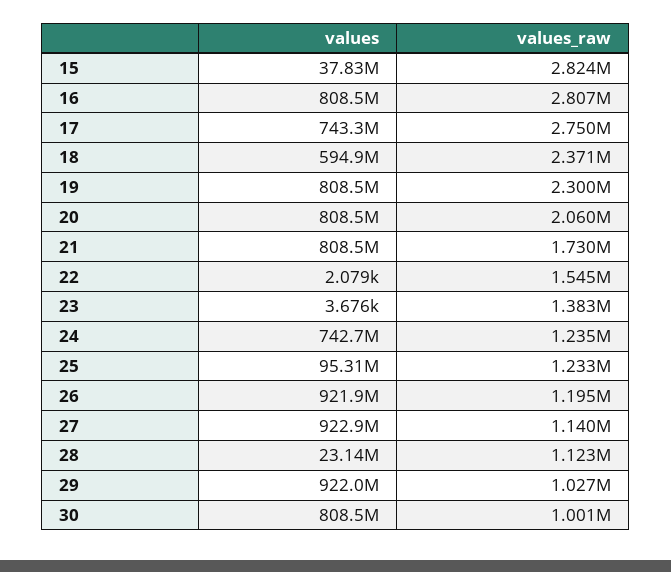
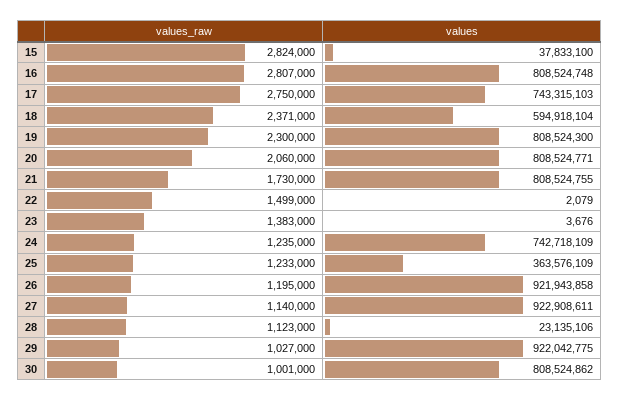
  {
    "values": {
      "15": 37833100,
      "16": 808524748,
      "17": 743315103,
      "18": 594918104,
      "19": 808524300,
      "20": 808524771,
      "21": 808524755,
      "22": 2079,
      "23": 3676,
      "24": 742718109,
-     "25": 95310000,
+     "25": 363576109,
      "26": 921943858,
      "27": 922908611,
      "28": 23135106,
      "29": 922042775,
      "30": 808524862
    },
    "values_raw": {
      "15": 2824000,
      "16": 2807000,
      "17": 2750000,
      "18": 2371000,
      "19": 2300000,
      "20": 2060000,
      "21": 1730000,
-     "22": 1545000,
+     "22": 1499000,
      "23": 1383000,
      "24": 1235000,
      "25": 1233000,
      "26": 1195000,
      "27": 1140000,
      "28": 1123000,
      "29": 1027000,
      "30": 1001000
    }
  }

